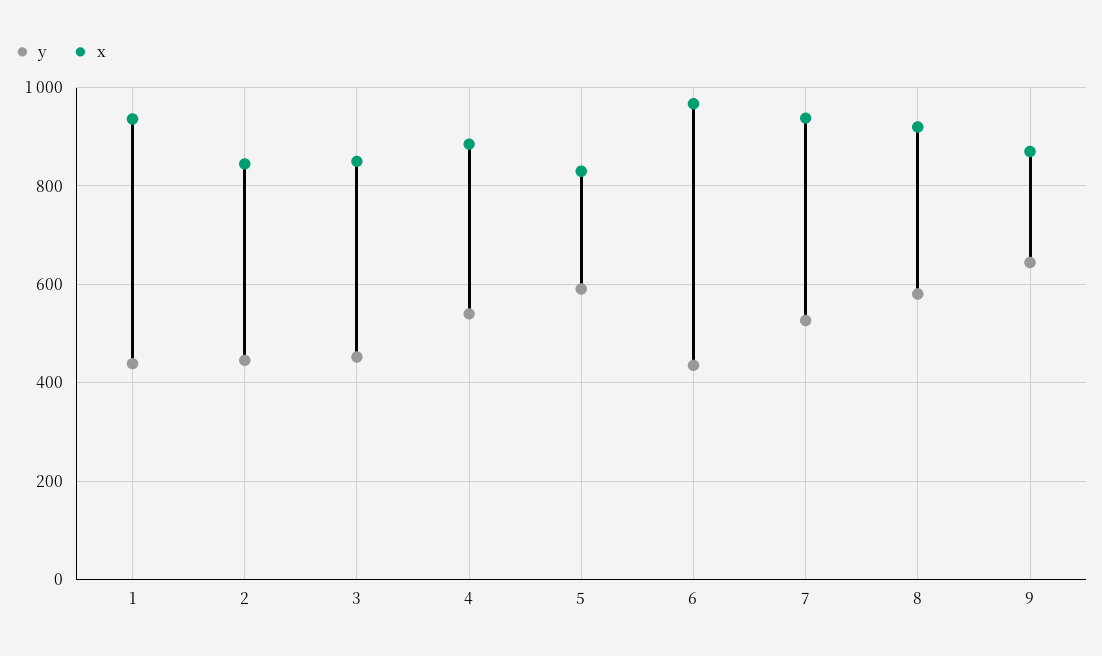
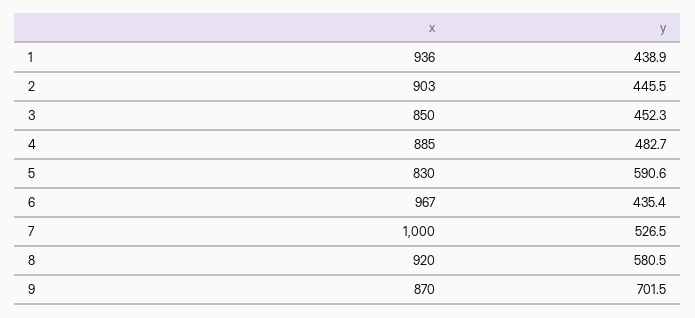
  {
    "y": {
      "1": 438.9,
      "2": 445.5,
      "3": 452.3,
-     "4": 540,
+     "4": 482.7,
      "5": 590.6,
      "6": 435.4,
      "7": 526.5,
      "8": 580.5,
-     "9": 640
+     "9": 701.5
    },
    "x": {
      "1": 936,
-     "2": 840,
+     "2": 903,
      "3": 850,
      "4": 885,
      "5": 830,
      "6": 967,
-     "7": 940,
+     "7": 1000,
      "8": 920,
      "9": 870
    }
  }

